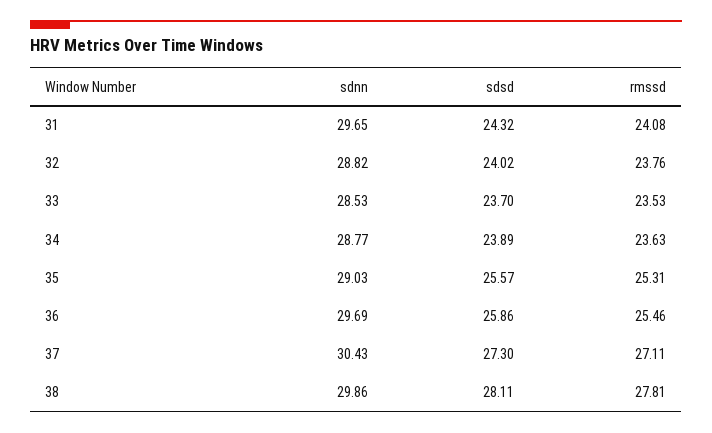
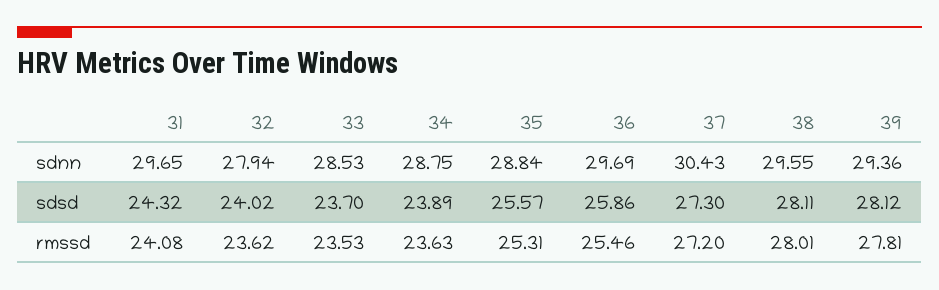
  {
    "sdnn": {
      "31": 29.65,
-     "32": 28.82,
+     "32": 27.94,
      "33": 28.53,
-     "34": 28.77,
+     "34": 28.75,
-     "35": 29.03,
+     "35": 28.84,
      "36": 29.69,
      "37": 30.43,
-     "38": 29.86
+     "38": 29.55,
+     "39": 29.36
    },
    "sdsd": {
      "31": 24.32,
      "32": 24.02,
      "33": 23.7,
      "34": 23.89,
      "35": 25.57,
      "36": 25.86,
      "37": 27.3,
-     "38": 28.11
+     "38": 28.11,
+     "39": 28.12
    },
    "rmssd": {
      "31": 24.08,
-     "32": 23.76,
+     "32": 23.62,
      "33": 23.53,
      "34": 23.63,
      "35": 25.31,
      "36": 25.46,
-     "37": 27.11,
+     "37": 27.2,
-     "38": 27.81
+     "38": 28.01,
+     "39": 27.81
    }
  }

